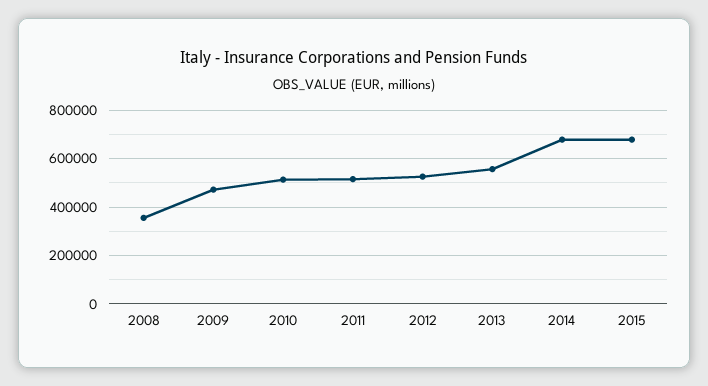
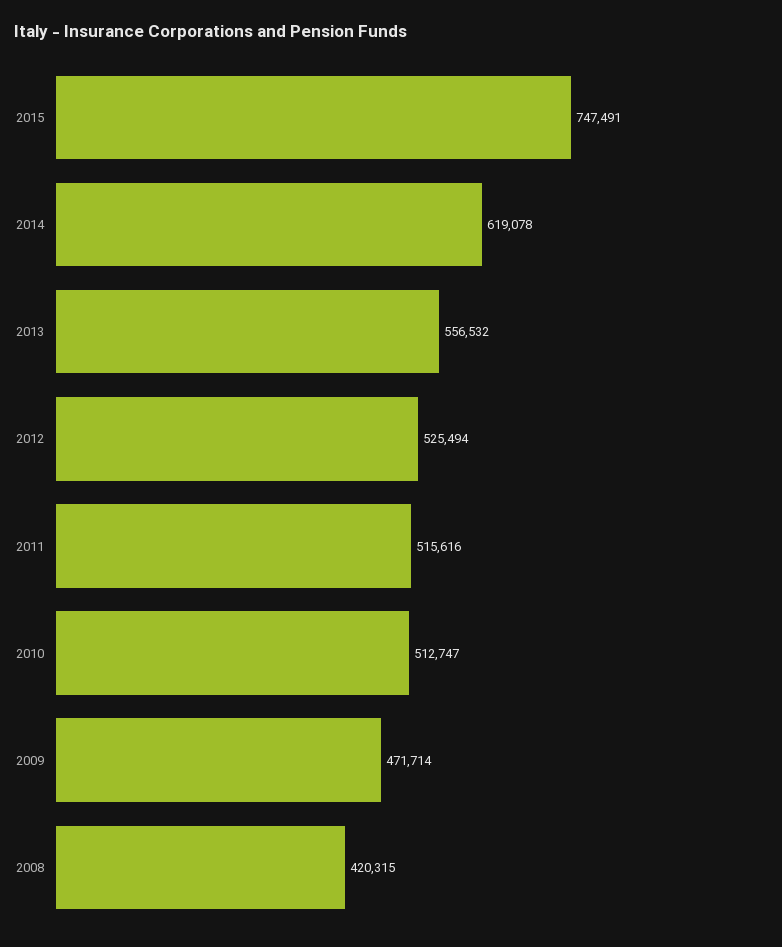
  {
-   "2008": 350000,
+   "2008": 420315,
    "2009": 471714,
    "2010": 512747,
    "2011": 515616,
    "2012": 525494,
    "2013": 556532,
-   "2014": 675000,
+   "2014": 619078,
-   "2015": 675000
+   "2015": 747491
  }

